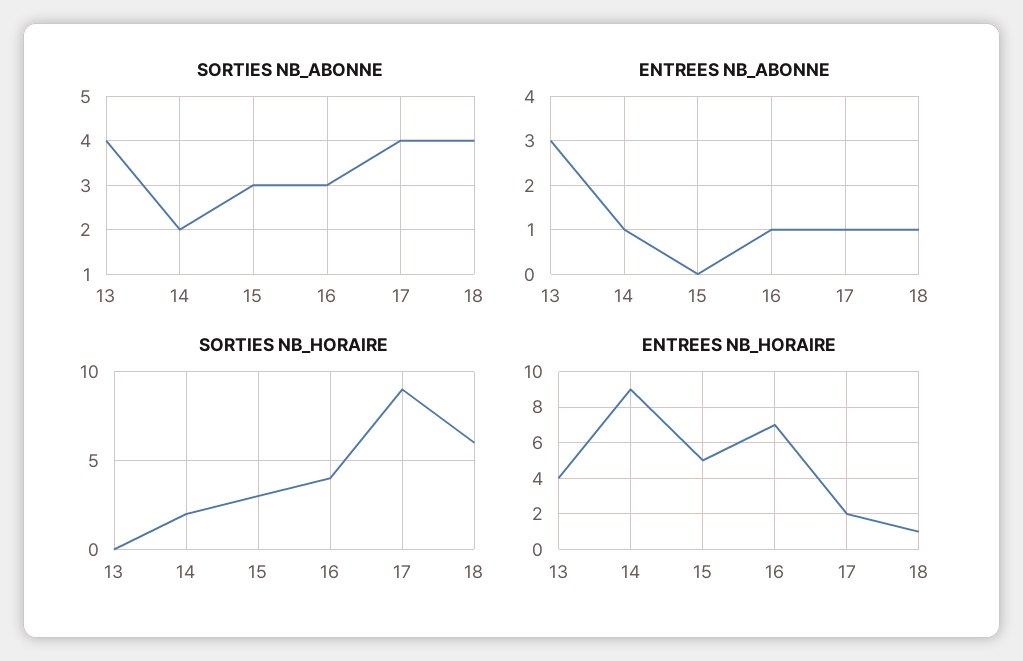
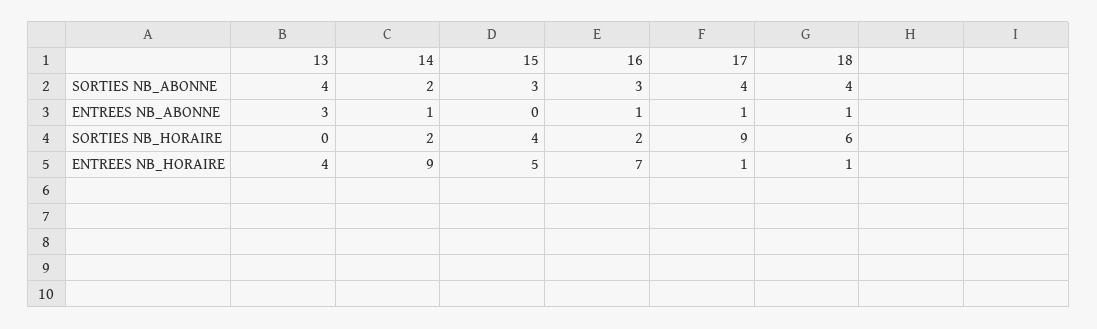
  {
    "SORTIES NB_ABONNE": {
      "13": 4,
      "14": 2,
      "15": 3,
      "16": 3,
      "17": 4,
      "18": 4
    },
    "ENTREES NB_ABONNE": {
      "13": 3,
      "14": 1,
      "15": 0,
      "16": 1,
      "17": 1,
      "18": 1
    },
    "SORTIES NB_HORAIRE": {
      "13": 0,
      "14": 2,
-     "15": 3,
+     "15": 4,
-     "16": 4,
+     "16": 2,
      "17": 9,
      "18": 6
    },
    "ENTREES NB_HORAIRE": {
      "13": 4,
      "14": 9,
      "15": 5,
      "16": 7,
-     "17": 2,
+     "17": 1,
      "18": 1
    }
  }

